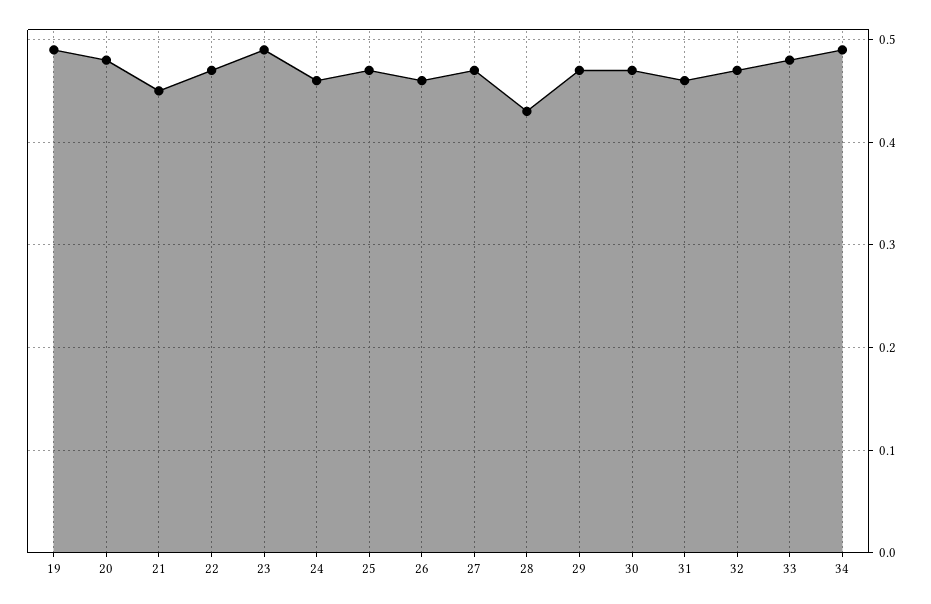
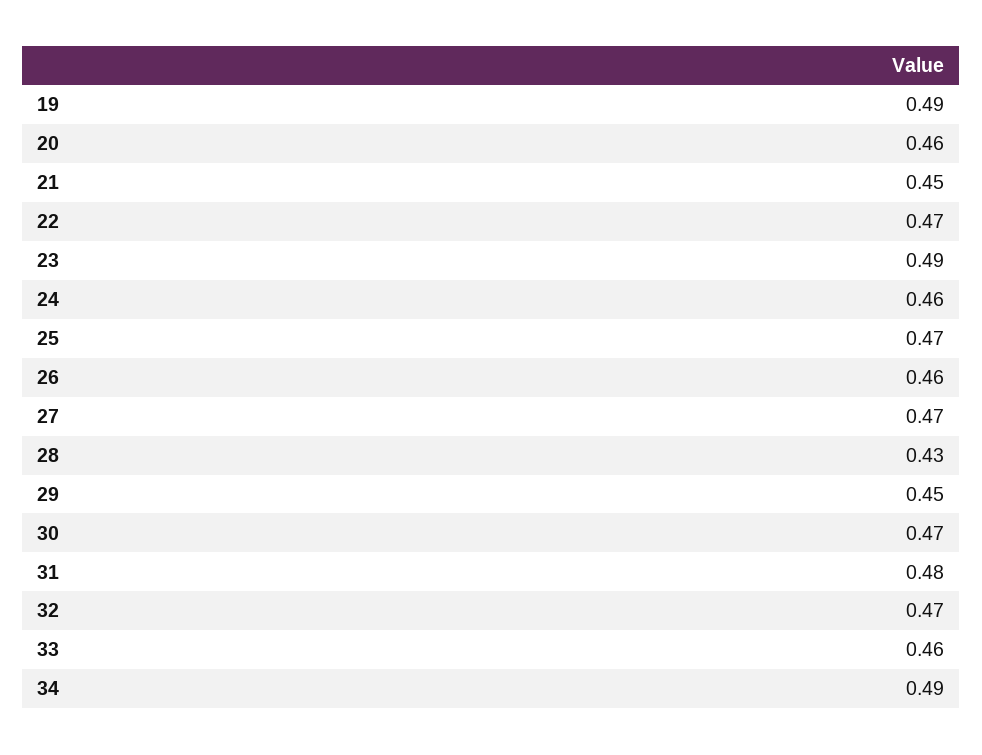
  {
    "19": 0.49,
-   "20": 0.48,
+   "20": 0.46,
    "21": 0.45,
    "22": 0.47,
    "23": 0.49,
    "24": 0.46,
    "25": 0.47,
    "26": 0.46,
    "27": 0.47,
    "28": 0.43,
-   "29": 0.47,
+   "29": 0.45,
    "30": 0.47,
-   "31": 0.46,
+   "31": 0.48,
    "32": 0.47,
-   "33": 0.48,
+   "33": 0.46,
    "34": 0.49
  }

